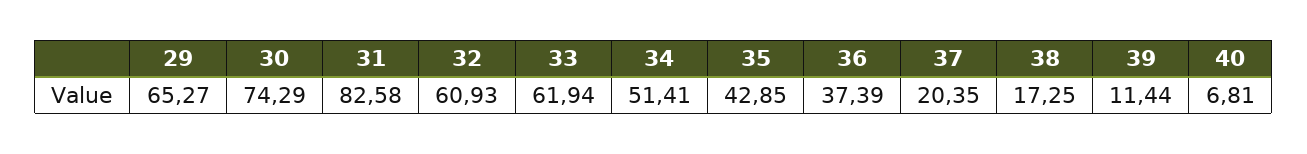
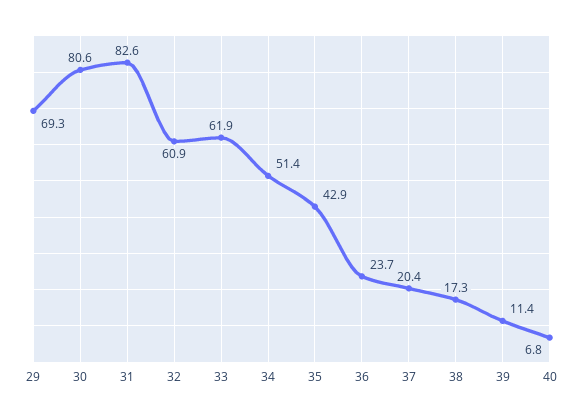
  {
-   "29": 65.27,
+   "29": 69.3,
-   "30": 74.29,
+   "30": 80.6,
    "31": 82.58,
    "32": 60.93,
    "33": 61.94,
    "34": 51.41,
    "35": 42.85,
-   "36": 37.39,
+   "36": 23.7,
    "37": 20.35,
    "38": 17.25,
    "39": 11.44,
    "40": 6.81
  }

